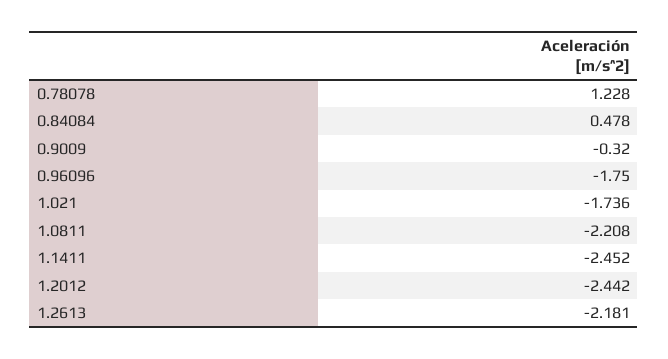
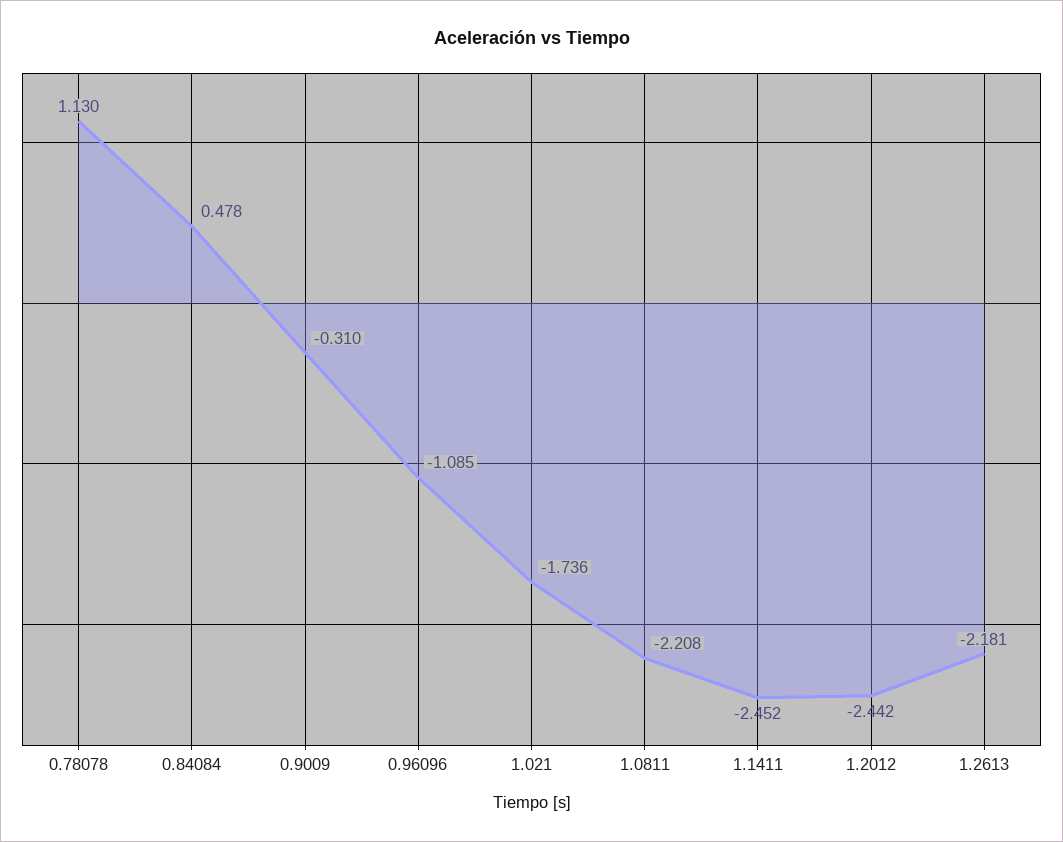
  {
-   "0.78078": 1.228,
+   "0.78078": 1.13,
    "0.84084": 0.478,
-   "0.9009": -0.32,
+   "0.9009": -0.31,
-   "0.96096": -1.75,
+   "0.96096": -1.085,
    "1.021": -1.736,
    "1.0811": -2.208,
    "1.1411": -2.452,
    "1.2012": -2.442,
    "1.2613": -2.181
  }

